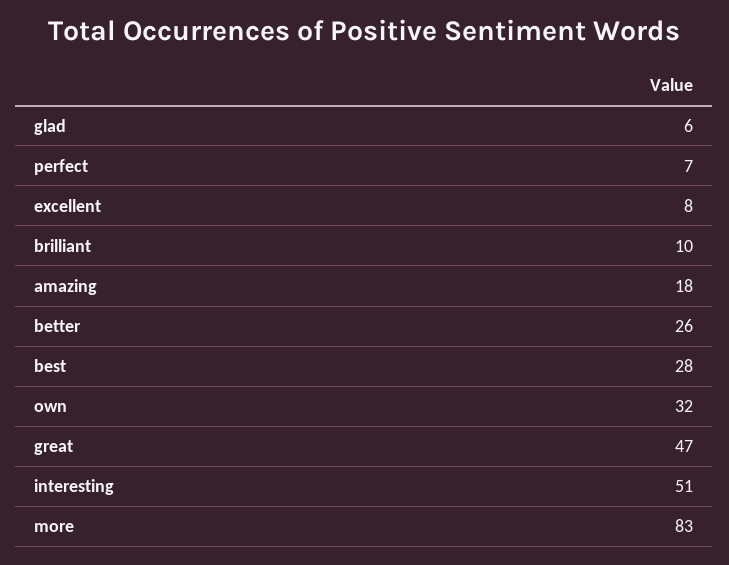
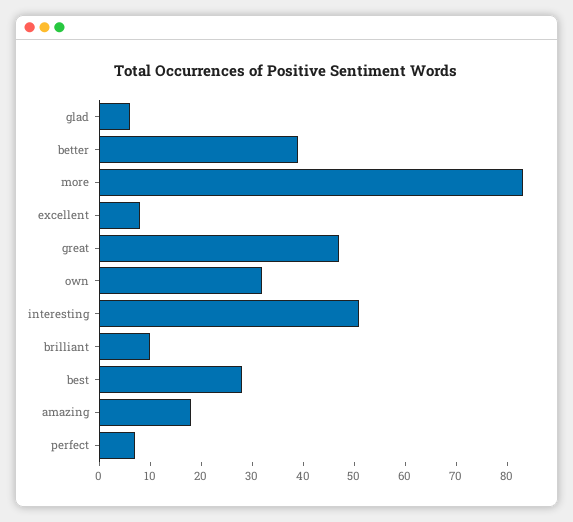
  {
    "glad": 6,
    "perfect": 7,
    "excellent": 8,
    "brilliant": 10,
    "amazing": 18,
-   "better": 26,
+   "better": 40,
    "best": 28,
    "own": 32,
    "great": 47,
    "interesting": 51,
    "more": 83
  }

